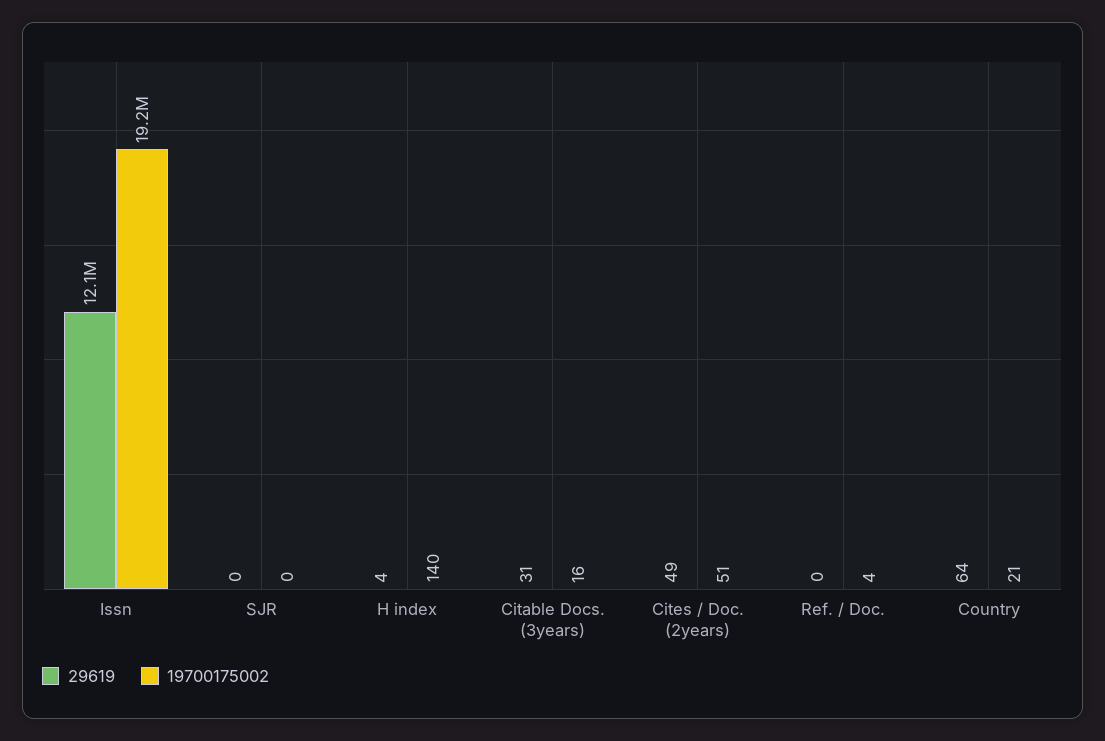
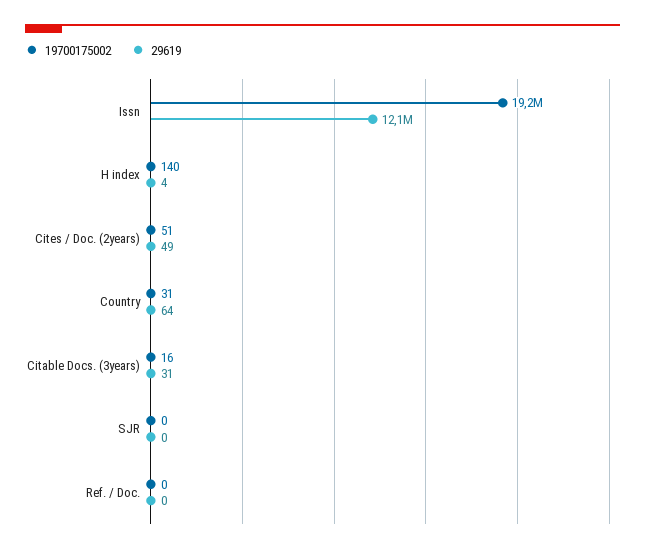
  {
    "29619": {
      "Issn": 12100000,
      "SJR": 0,
      "H index": 4,
      "Citable Docs. (3years)": 31,
      "Cites / Doc. (2years)": 49,
      "Ref. / Doc.": 0,
      "Country": 64
    },
    "19700175002": {
      "Issn": 19200000,
      "SJR": 0,
      "H index": 140,
      "Citable Docs. (3years)": 16,
      "Cites / Doc. (2years)": 51,
-     "Ref. / Doc.": 4,
+     "Ref. / Doc.": 0,
-     "Country": 21
+     "Country": 31
    }
  }

